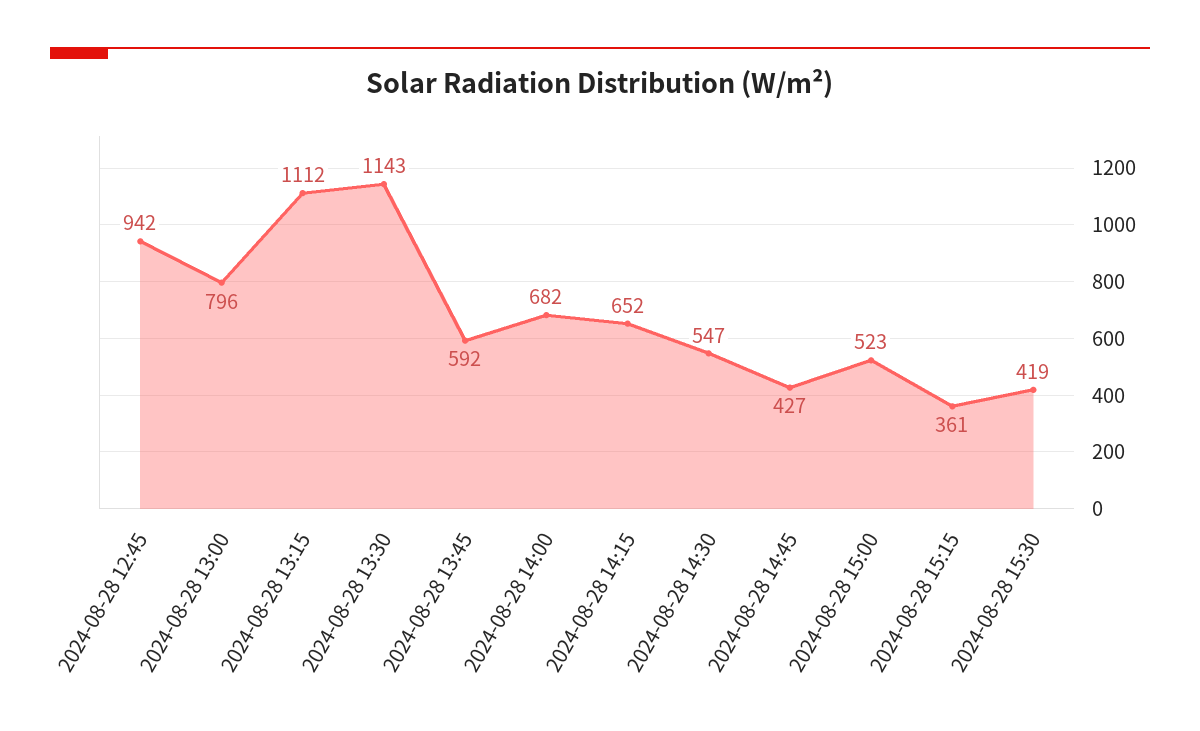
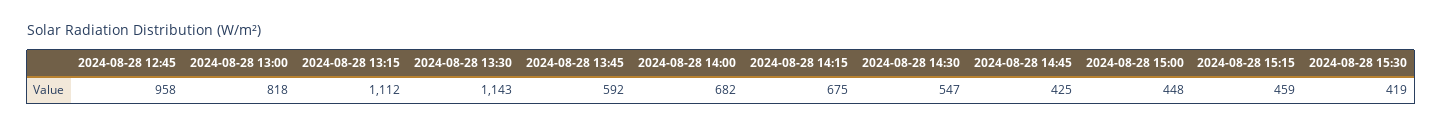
  {
-   "2024-08-28 12:45": 942,
+   "2024-08-28 12:45": 958,
-   "2024-08-28 13:00": 796,
+   "2024-08-28 13:00": 818,
    "2024-08-28 13:15": 1112,
    "2024-08-28 13:30": 1143,
    "2024-08-28 13:45": 592,
    "2024-08-28 14:00": 682,
-   "2024-08-28 14:15": 652,
+   "2024-08-28 14:15": 675,
    "2024-08-28 14:30": 547,
-   "2024-08-28 14:45": 427,
+   "2024-08-28 14:45": 425,
-   "2024-08-28 15:00": 523,
+   "2024-08-28 15:00": 448,
-   "2024-08-28 15:15": 361,
+   "2024-08-28 15:15": 459,
    "2024-08-28 15:30": 419
  }

